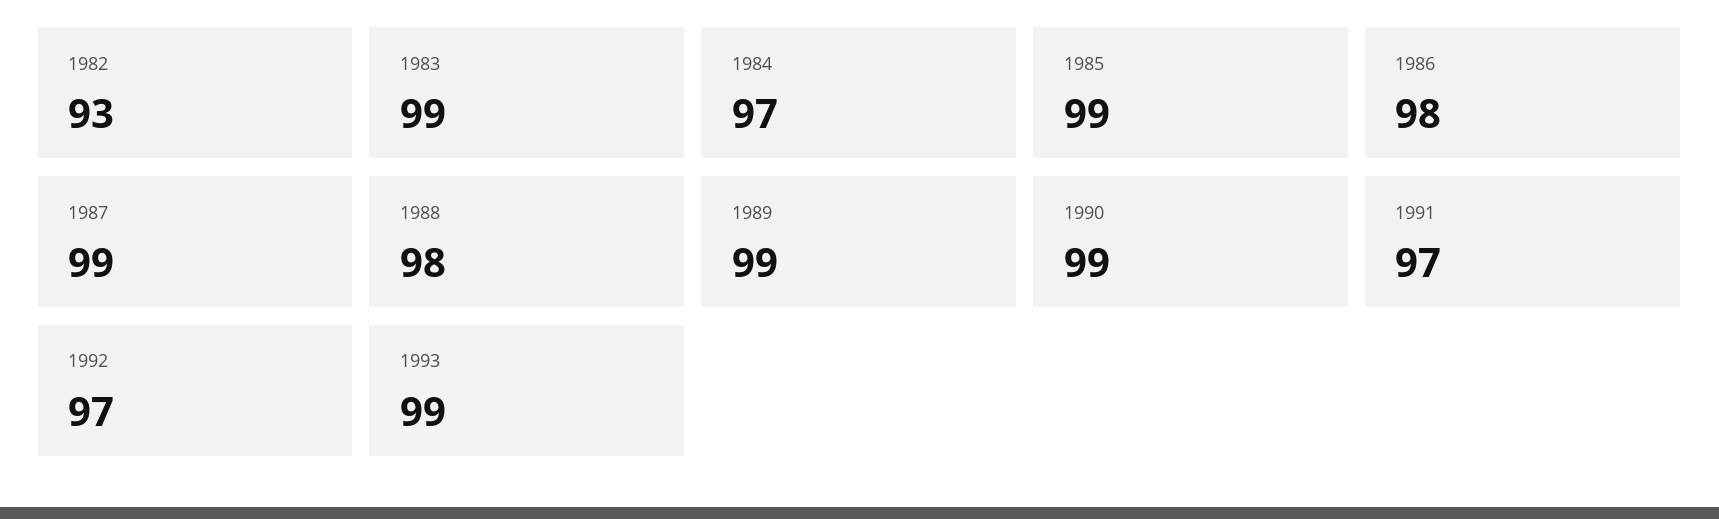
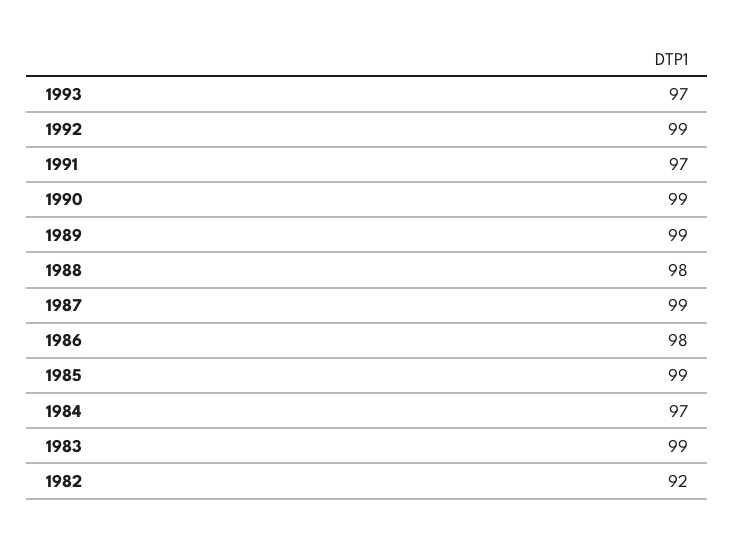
  {
-   "1982": 93,
+   "1982": 92,
    "1983": 99,
    "1984": 97,
    "1985": 99,
    "1986": 98,
    "1987": 99,
    "1988": 98,
    "1989": 99,
    "1990": 99,
    "1991": 97,
-   "1992": 97,
+   "1992": 99,
-   "1993": 99
+   "1993": 97
  }

